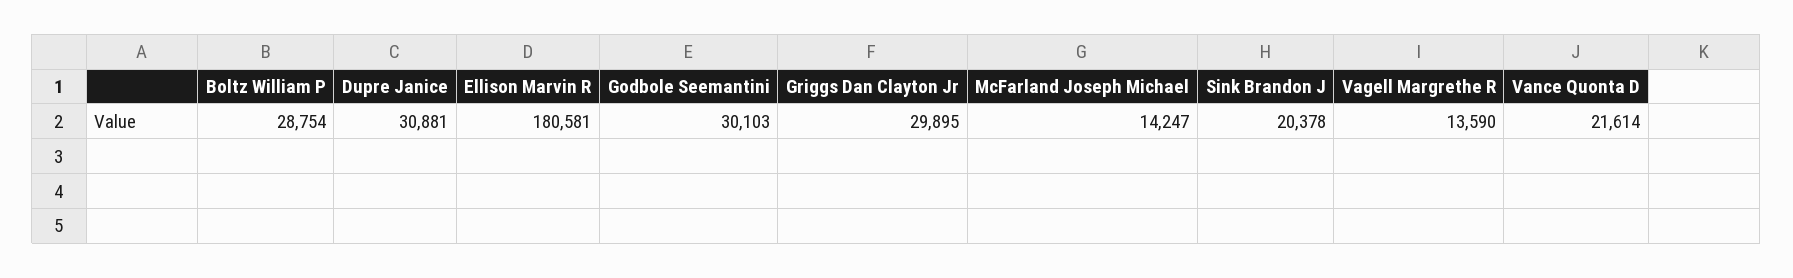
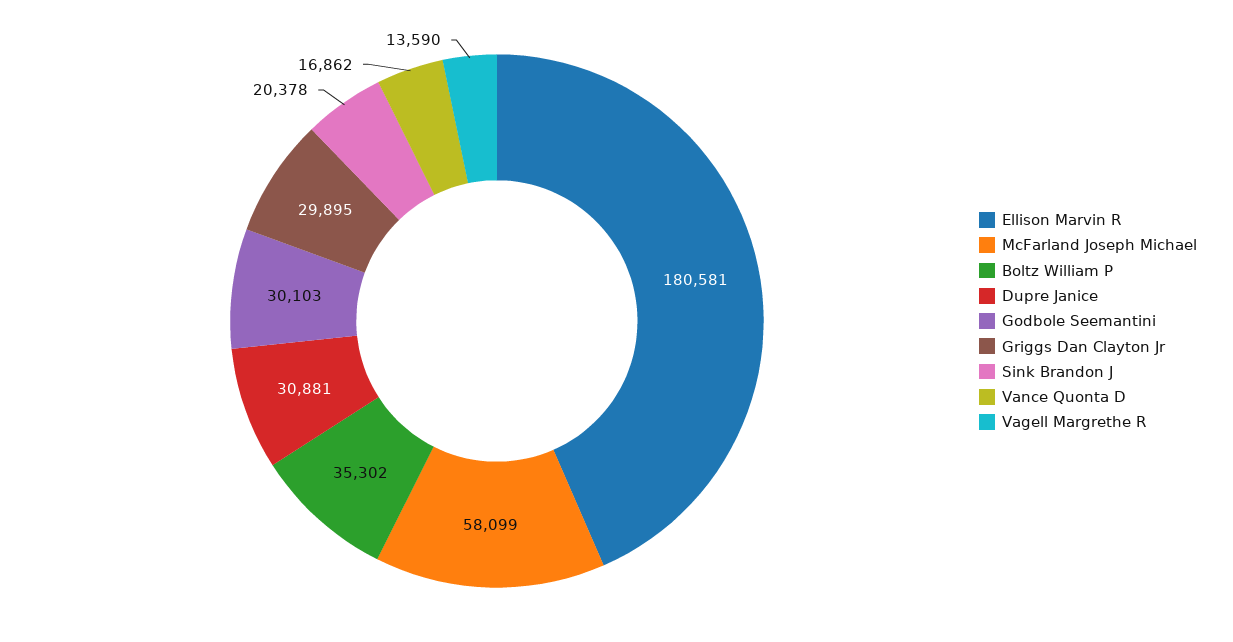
  {
-   "Boltz William P": 28754,
+   "Boltz William P": 35302,
    "Dupre Janice": 30881,
    "Ellison Marvin R": 180581,
    "Godbole Seemantini": 30103,
    "Griggs Dan Clayton Jr": 29895,
-   "McFarland Joseph Michael": 14247,
+   "McFarland Joseph Michael": 58099,
    "Sink Brandon J": 20378,
    "Vagell Margrethe R": 13590,
-   "Vance Quonta D": 21614
+   "Vance Quonta D": 16862
  }

